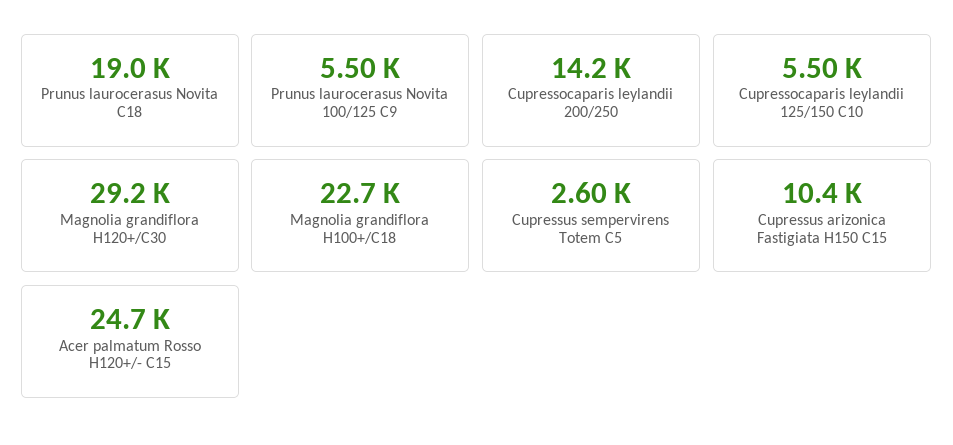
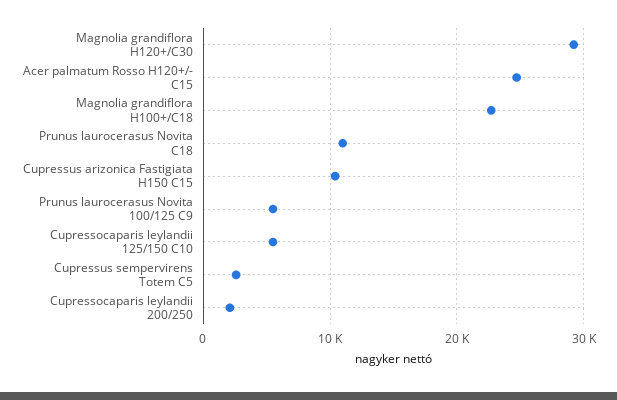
  {
-   "Prunus laurocerasus Novita C18": 19000,
+   "Prunus laurocerasus Novita C18": 11000,
    "Prunus laurocerasus Novita 100/125 C9": 5500,
-   "Cupressocaparis leylandii 200/250": 14200,
+   "Cupressocaparis leylandii 200/250": 2000,
    "Cupressocaparis leylandii 125/150 C10": 5500,
    "Magnolia grandiflora H120+/C30": 29200,
    "Magnolia grandiflora H100+/C18": 22700,
    "Cupressus sempervirens Totem C5": 2600,
    "Cupressus arizonica Fastigiata H150 C15": 10400,
    "Acer palmatum Rosso H120+/- C15": 24700
  }

